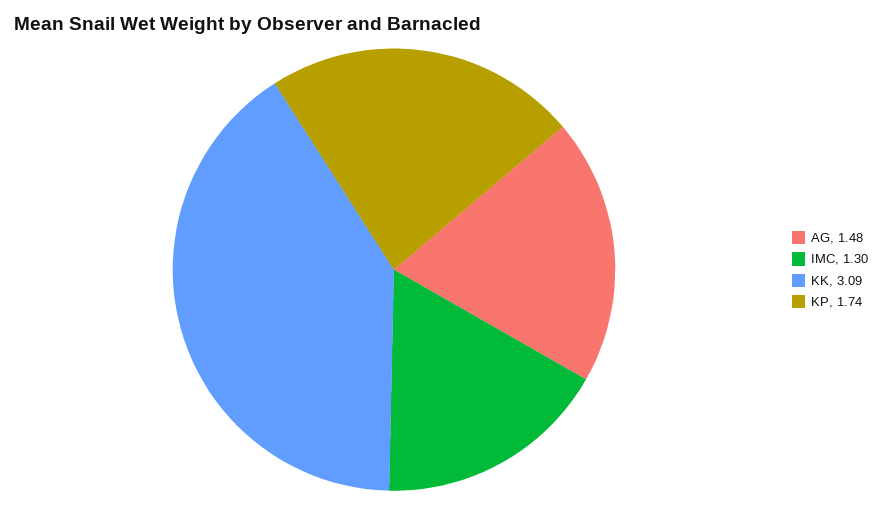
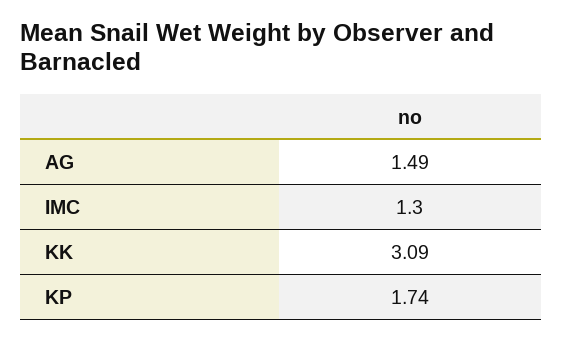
  {
-   "AG": 1.48,
+   "AG": 1.49,
    "IMC": 1.3,
    "KK": 3.09,
    "KP": 1.74
  }

